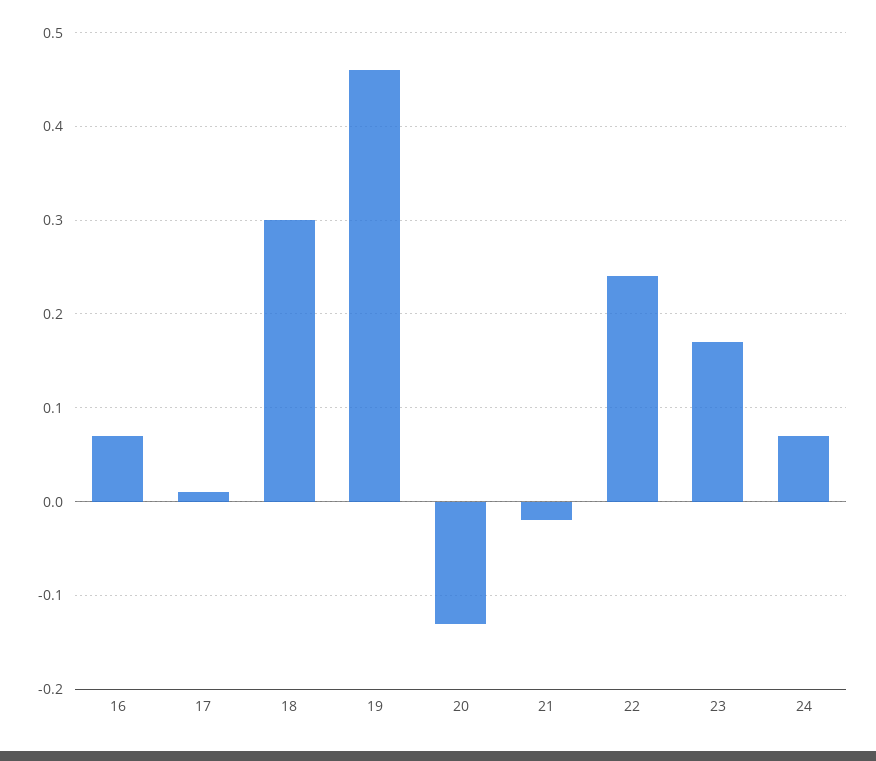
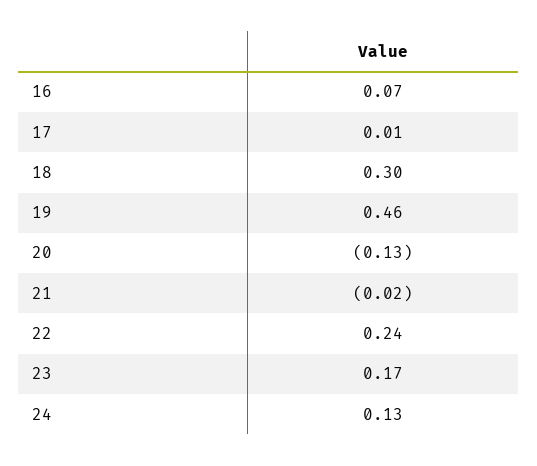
  {
    "16": 0.07,
    "17": 0.01,
    "18": 0.3,
    "19": 0.46,
    "20": -0.13,
    "21": -0.02,
    "22": 0.24,
    "23": 0.17,
-   "24": 0.07
+   "24": 0.13
  }

